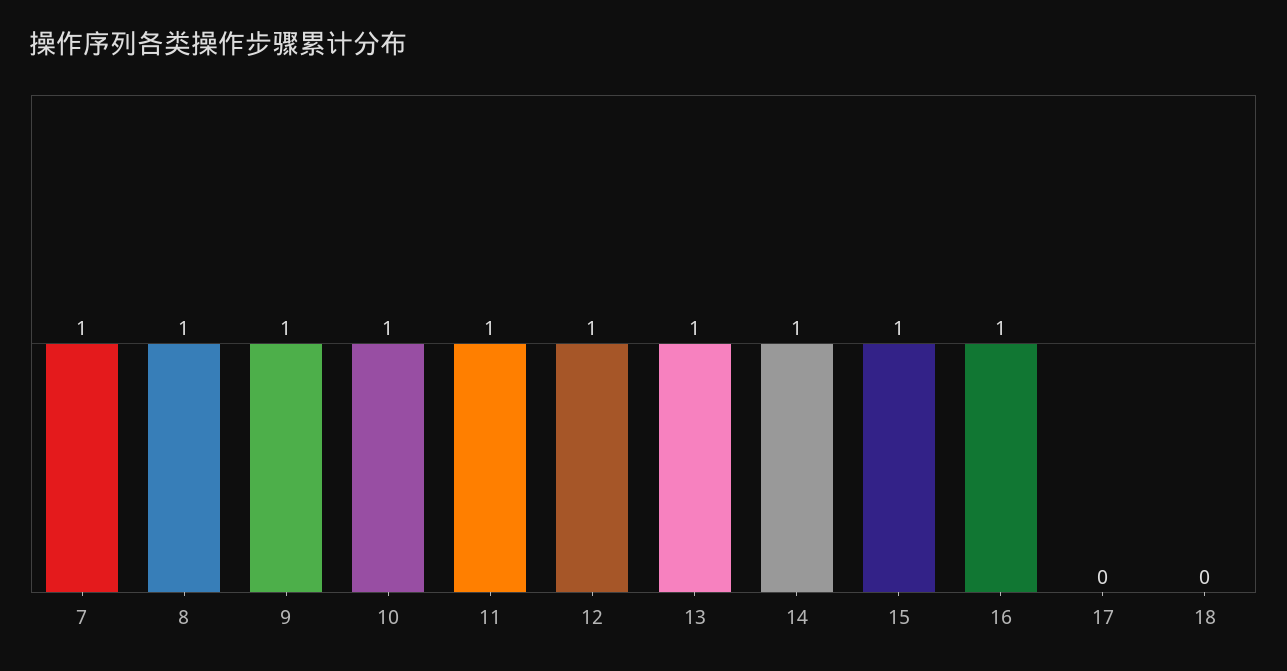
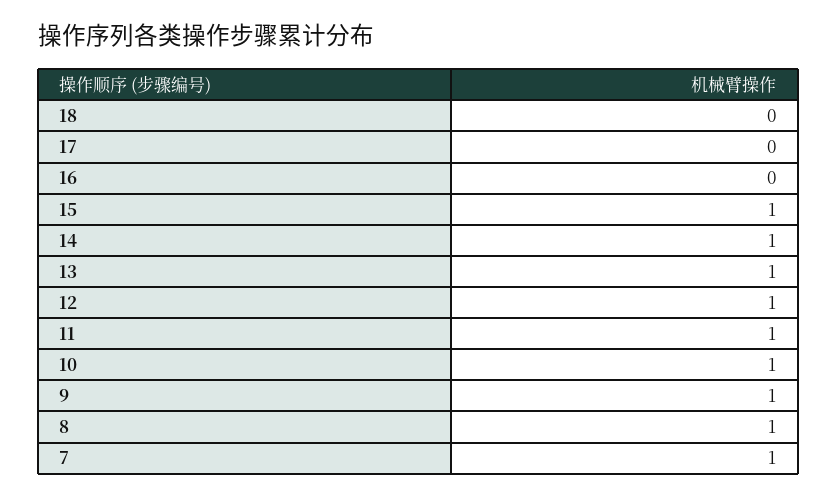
  {
    "7": 1,
    "8": 1,
    "9": 1,
    "10": 1,
    "11": 1,
    "12": 1,
    "13": 1,
    "14": 1,
    "15": 1,
-   "16": 1,
+   "16": 0,
    "17": 0,
    "18": 0
  }

